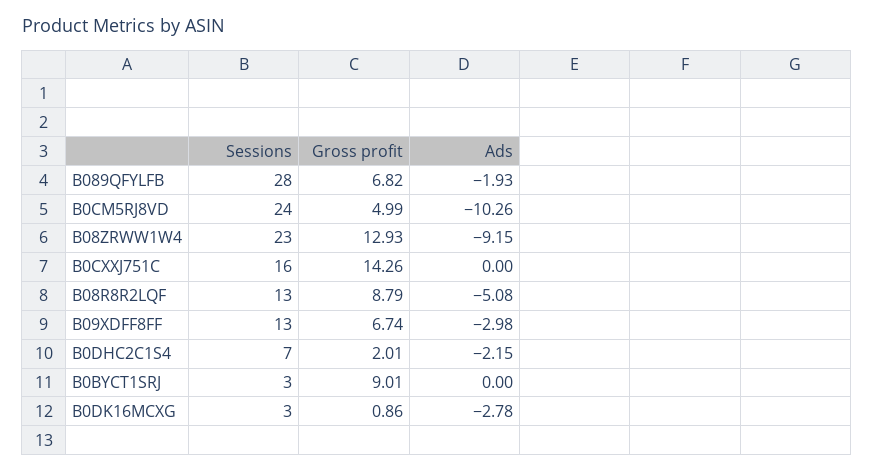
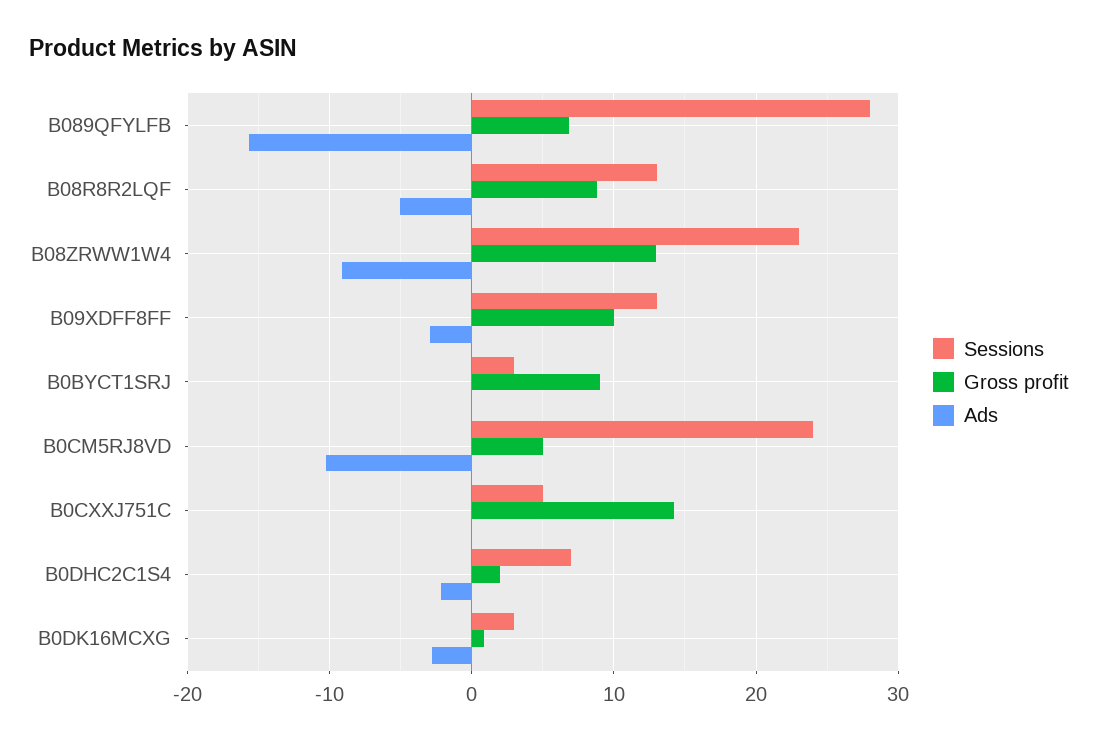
  {
    "Sessions": {
      "B089QFYLFB": 28,
      "B0CM5RJ8VD": 24,
      "B08ZRWW1W4": 23,
-     "B0CXXJ751C": 16,
+     "B0CXXJ751C": 5,
      "B08R8R2LQF": 13,
      "B09XDFF8FF": 13,
      "B0DHC2C1S4": 7,
      "B0BYCT1SRJ": 3,
      "B0DK16MCXG": 3
    },
    "Gross profit": {
      "B089QFYLFB": 6.82,
      "B0CM5RJ8VD": 4.99,
      "B08ZRWW1W4": 12.93,
      "B0CXXJ751C": 14.26,
      "B08R8R2LQF": 8.79,
-     "B09XDFF8FF": 6.74,
+     "B09XDFF8FF": 10,
      "B0DHC2C1S4": 2.01,
      "B0BYCT1SRJ": 9.01,
      "B0DK16MCXG": 0.86
    },
    "Ads": {
-     "B089QFYLFB": -1.93,
+     "B089QFYLFB": -16,
      "B0CM5RJ8VD": -10.26,
      "B08ZRWW1W4": -9.15,
      "B0CXXJ751C": 0,
      "B08R8R2LQF": -5.08,
      "B09XDFF8FF": -2.98,
      "B0DHC2C1S4": -2.15,
      "B0BYCT1SRJ": 0,
      "B0DK16MCXG": -2.78
    }
  }

